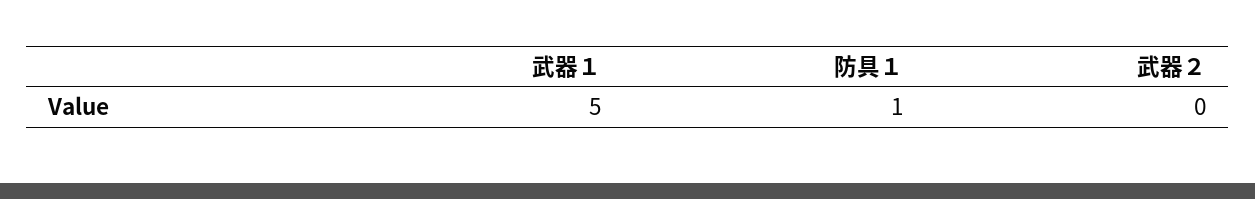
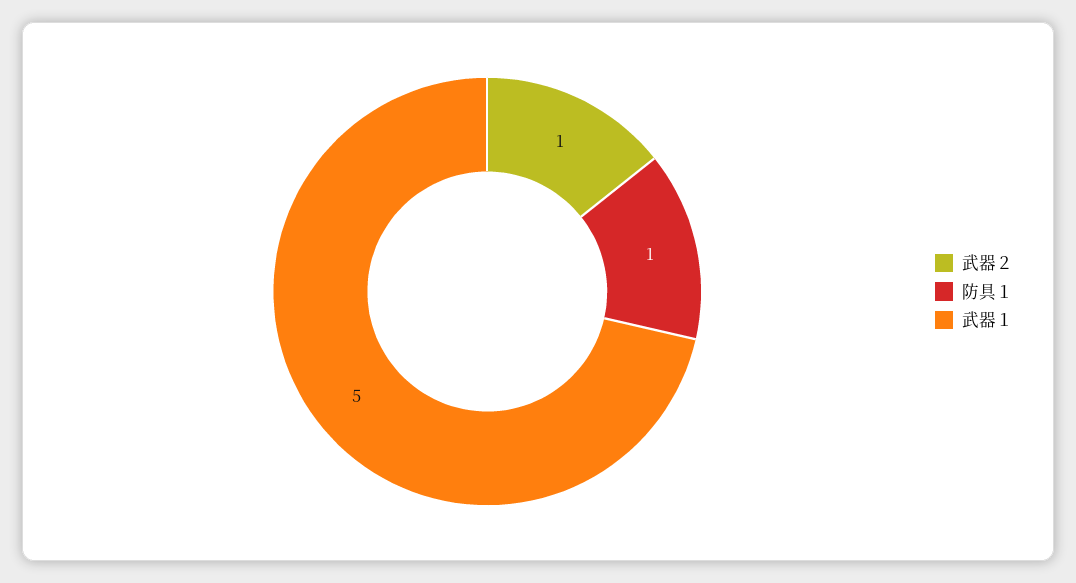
  {
    "武器１": 5,
    "防具１": 1,
-   "武器２": 0
+   "武器２": 1
  }

